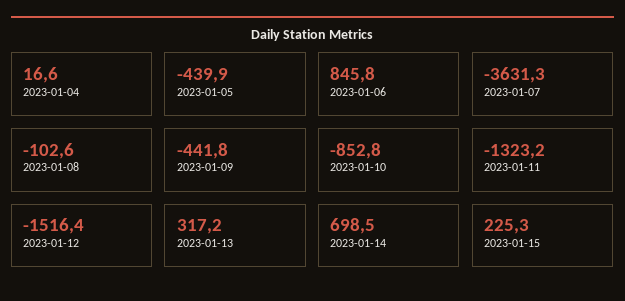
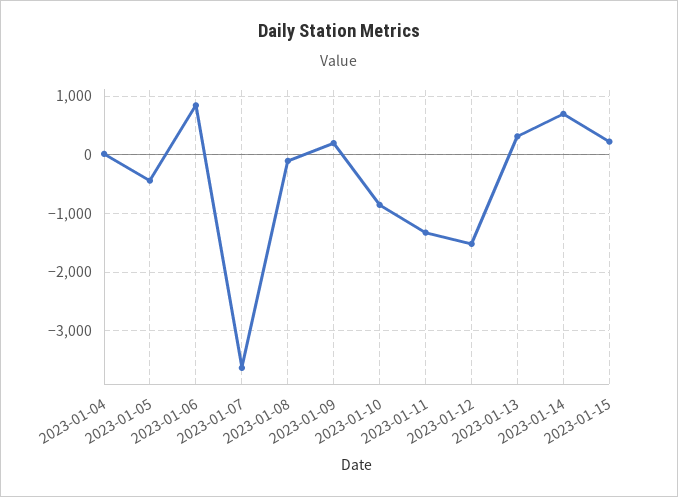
  {
    "2023-01-04": 16.6,
    "2023-01-05": -439.9,
    "2023-01-06": 845.8,
    "2023-01-07": -3631.3,
    "2023-01-08": -102.6,
-   "2023-01-09": -441.8,
+   "2023-01-09": 200,
    "2023-01-10": -852.8,
    "2023-01-11": -1323.2,
    "2023-01-12": -1516.4,
    "2023-01-13": 317.2,
    "2023-01-14": 698.5,
    "2023-01-15": 225.3
  }

